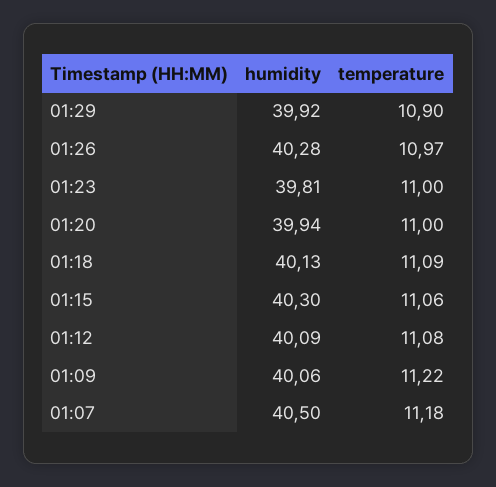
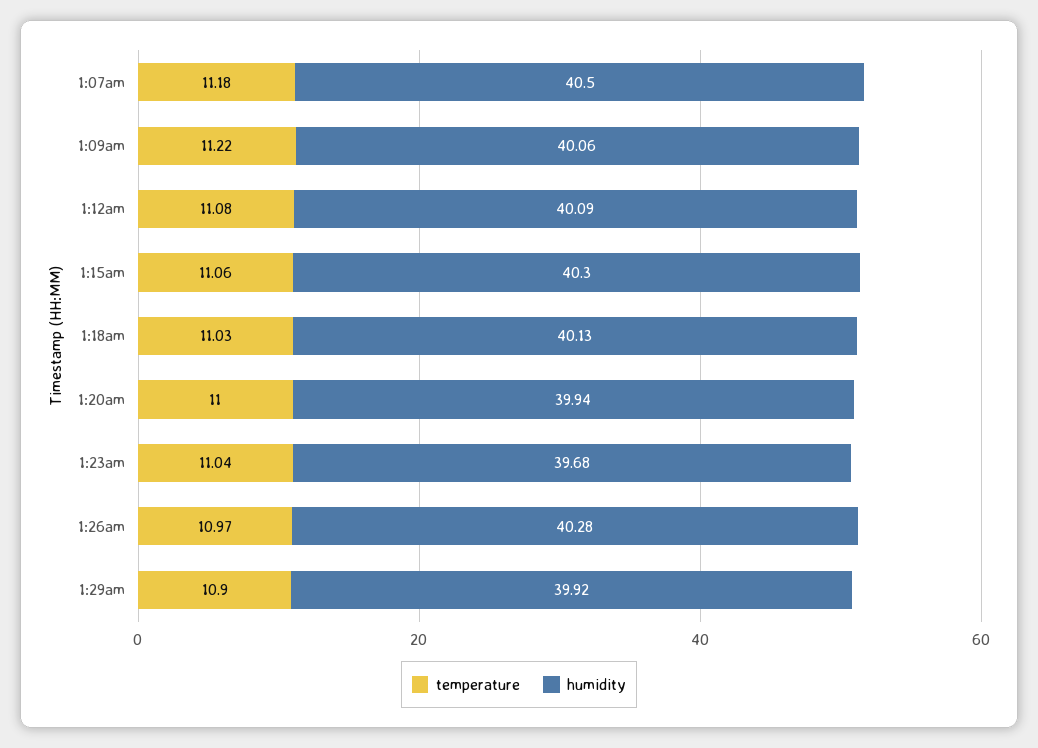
  {
    "humidity": {
      "01:29": 39.92,
      "01:26": 40.28,
-     "01:23": 39.81,
+     "01:23": 39.68,
      "01:20": 39.94,
      "01:18": 40.13,
      "01:15": 40.3,
      "01:12": 40.09,
      "01:09": 40.06,
      "01:07": 40.5
    },
    "temperature": {
      "01:29": 10.9,
      "01:26": 10.97,
-     "01:23": 11,
+     "01:23": 11.04,
      "01:20": 11,
-     "01:18": 11.09,
+     "01:18": 11.03,
      "01:15": 11.06,
      "01:12": 11.08,
      "01:09": 11.22,
      "01:07": 11.18
    }
  }

